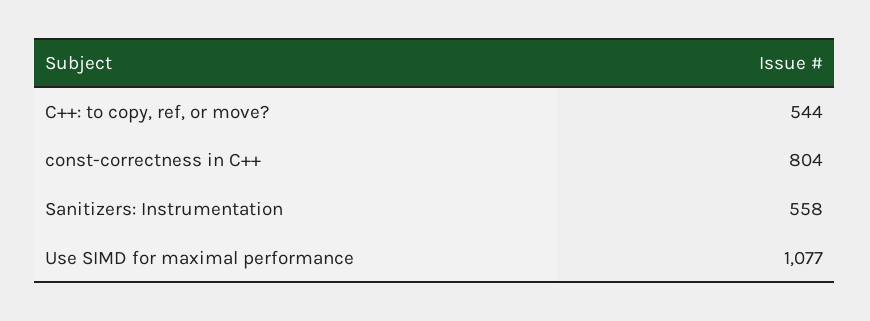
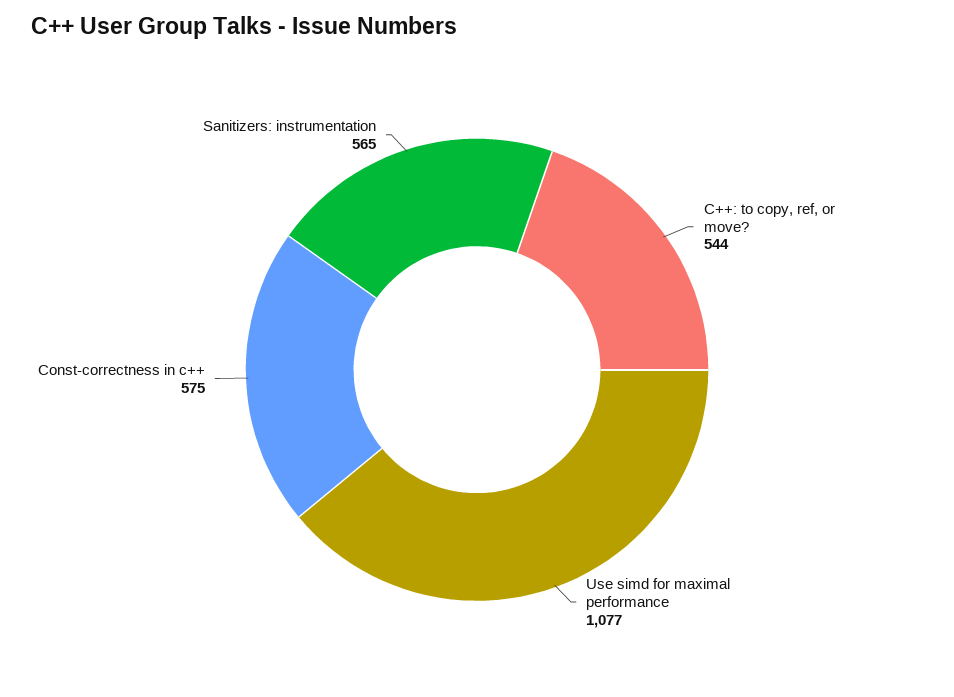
  {
    "C++: to copy, ref, or move?": 544,
-   "const-correctness in C++": 804,
+   "const-correctness in C++": 575,
-   "Sanitizers: Instrumentation": 558,
+   "Sanitizers: Instrumentation": 565,
    "Use SIMD for maximal performance": 1077
  }

